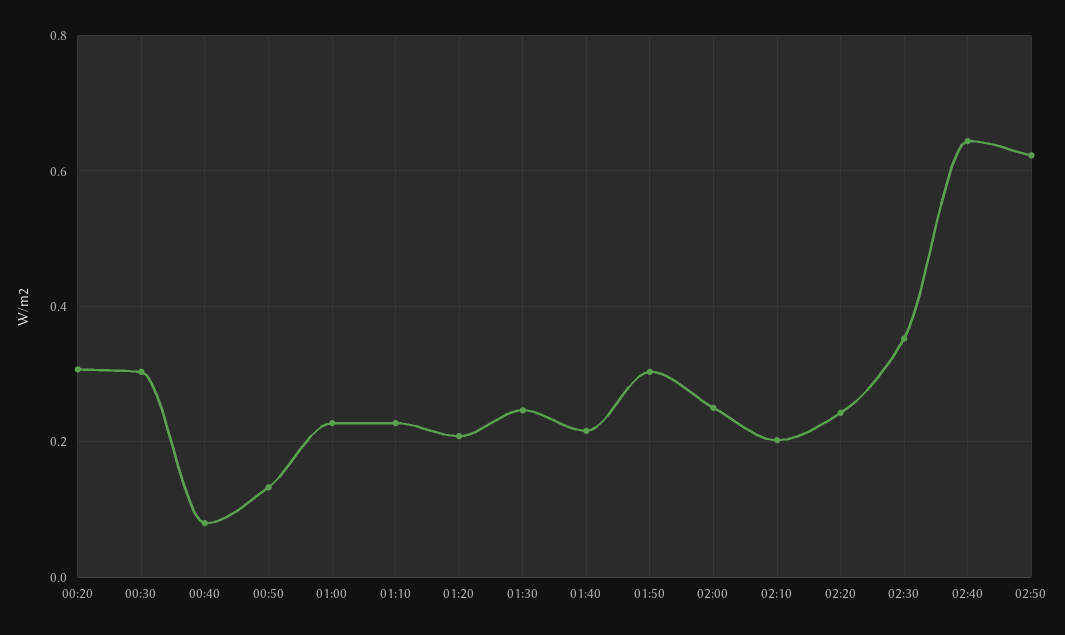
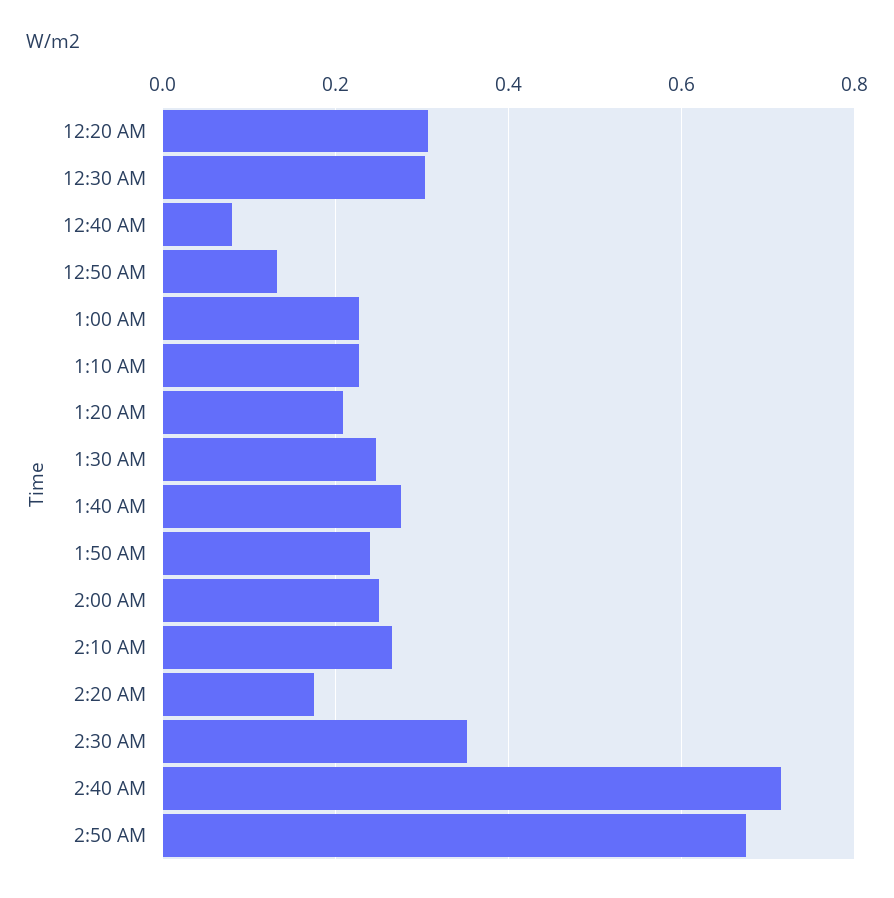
  {
    "00:20": 0.3,
    "00:30": 0.3,
    "00:40": 0.08,
    "00:50": 0.14,
    "01:00": 0.22,
    "01:10": 0.22,
    "01:20": 0.2,
    "01:30": 0.24,
-   "01:40": 0.22,
+   "01:40": 0.28,
-   "01:50": 0.3,
+   "01:50": 0.24,
    "02:00": 0.26,
-   "02:10": 0.2,
+   "02:10": 0.26,
-   "02:20": 0.24,
+   "02:20": 0.18,
    "02:30": 0.36,
-   "02:40": 0.64,
+   "02:40": 0.72,
-   "02:50": 0.62
+   "02:50": 0.68
  }

